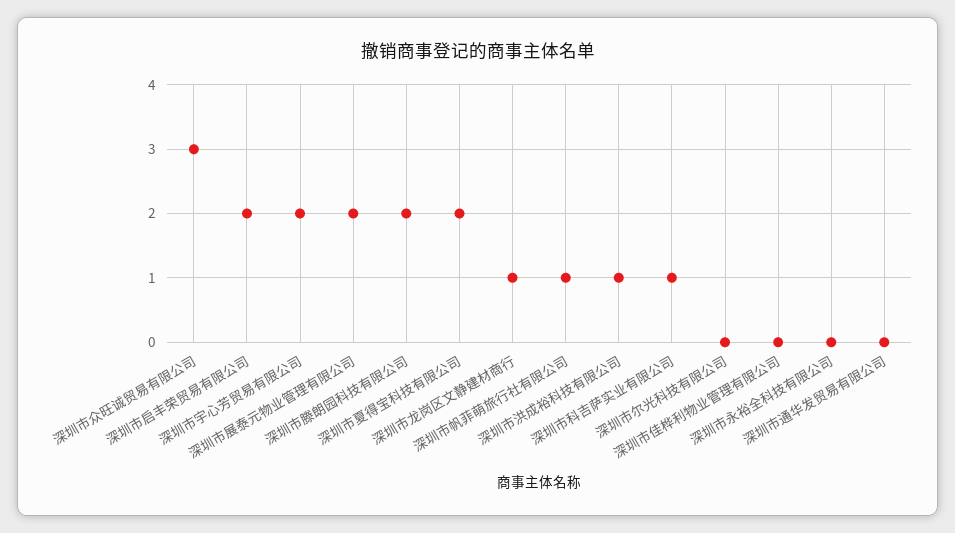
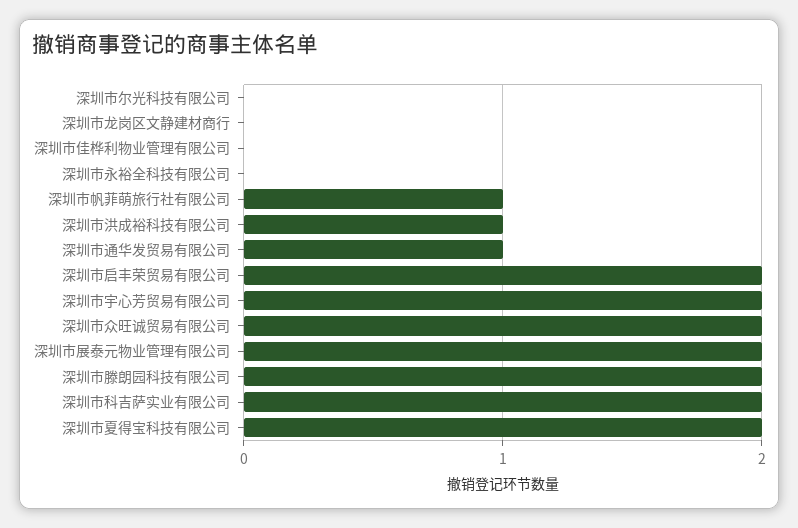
  {
-   "深圳市众旺诚贸易有限公司": 3,
+   "深圳市众旺诚贸易有限公司": 2,
    "深圳市启丰荣贸易有限公司": 2,
    "深圳市宇心芳贸易有限公司": 2,
    "深圳市展泰元物业管理有限公司": 2,
    "深圳市滕朗园科技有限公司": 2,
    "深圳市夏得宝科技有限公司": 2,
-   "深圳市龙岗区文静建材商行": 1,
+   "深圳市龙岗区文静建材商行": 0,
    "深圳市帆菲萌旅行社有限公司": 1,
    "深圳市洪成裕科技有限公司": 1,
-   "深圳市科吉萨实业有限公司": 1,
+   "深圳市科吉萨实业有限公司": 2,
    "深圳市尔光科技有限公司": 0,
    "深圳市佳桦利物业管理有限公司": 0,
    "深圳市永裕全科技有限公司": 0,
-   "深圳市通华发贸易有限公司": 0
+   "深圳市通华发贸易有限公司": 1
  }

